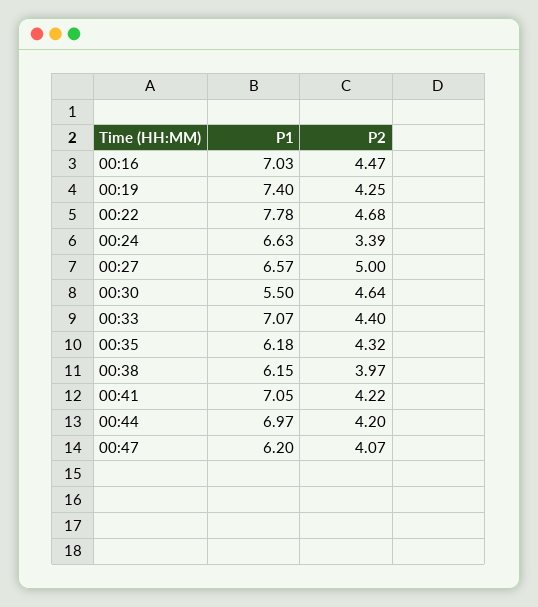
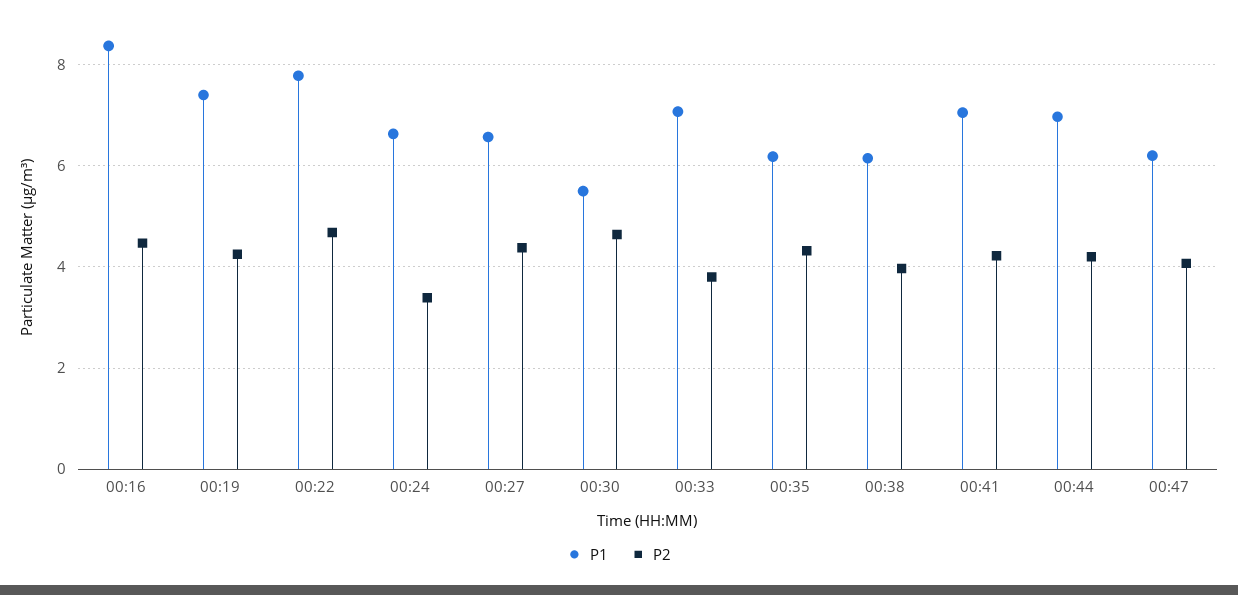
  {
    "P1": {
-     "00:16": 7.03,
+     "00:16": 8.4,
      "00:19": 7.4,
      "00:22": 7.78,
      "00:24": 6.63,
      "00:27": 6.57,
      "00:30": 5.5,
      "00:33": 7.07,
      "00:35": 6.18,
      "00:38": 6.15,
      "00:41": 7.05,
      "00:44": 6.97,
      "00:47": 6.2
    },
    "P2": {
      "00:16": 4.47,
      "00:19": 4.25,
      "00:22": 4.68,
      "00:24": 3.39,
-     "00:27": 5,
+     "00:27": 4.4,
      "00:30": 4.64,
-     "00:33": 4.4,
+     "00:33": 3.8,
      "00:35": 4.32,
      "00:38": 3.97,
      "00:41": 4.22,
      "00:44": 4.2,
      "00:47": 4.07
    }
  }

